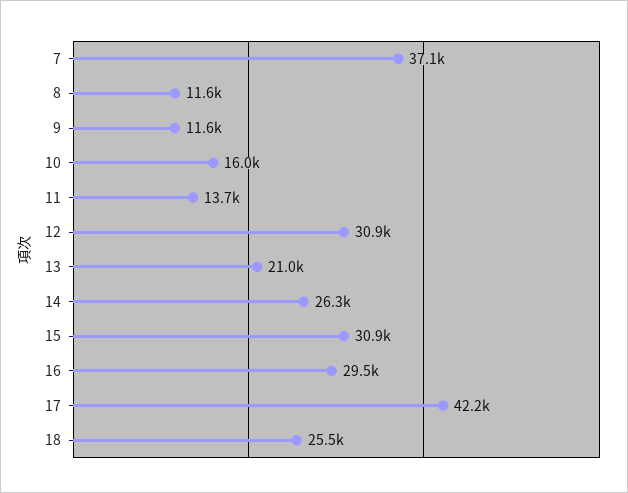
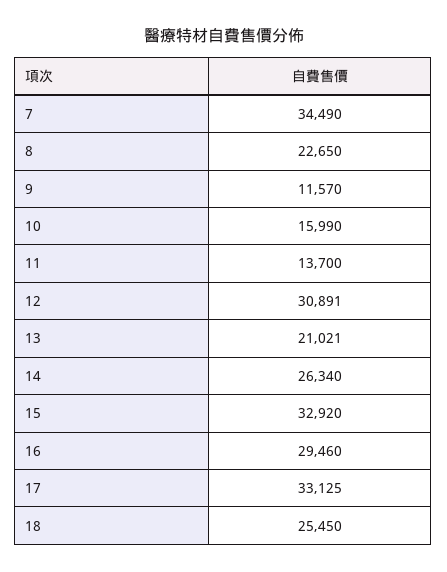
  {
-   "7": 37100,
+   "7": 34490,
-   "8": 11600,
+   "8": 22650,
    "9": 11570,
    "10": 15990,
    "11": 13700,
    "12": 30891,
    "13": 21021,
    "14": 26340,
-   "15": 30900,
+   "15": 32920,
    "16": 29460,
-   "17": 42200,
+   "17": 33125,
    "18": 25450
  }

